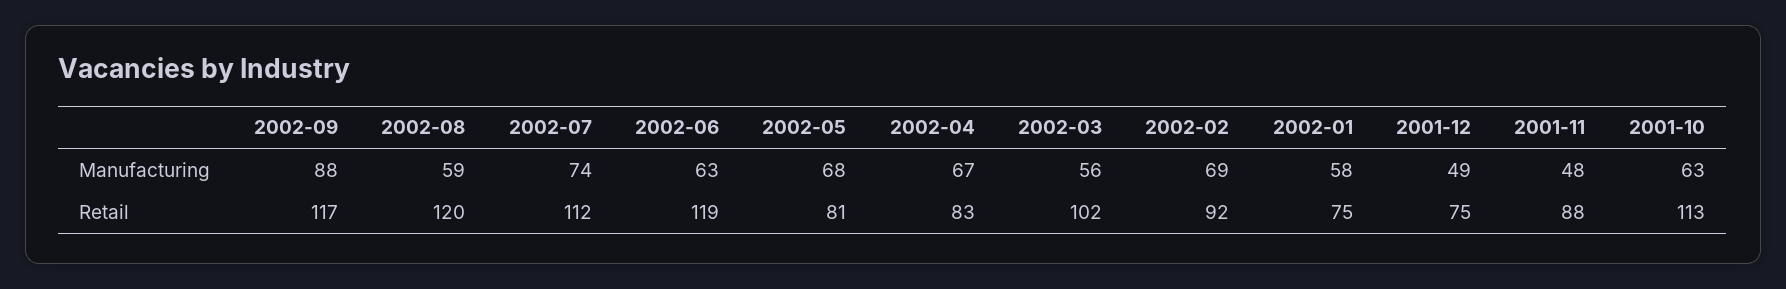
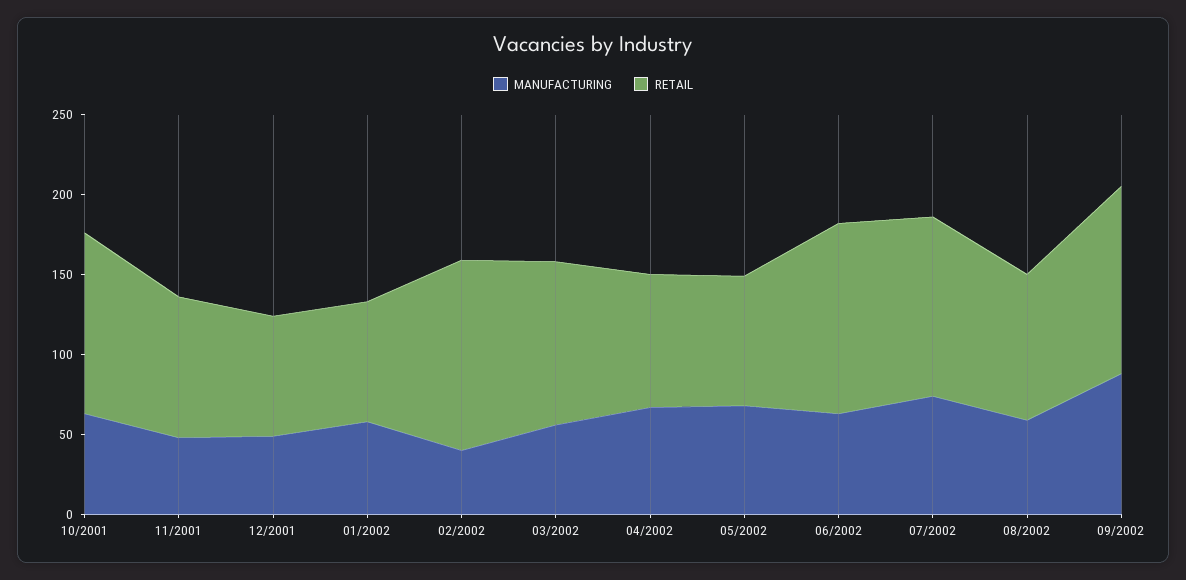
  {
    "Manufacturing": {
      "2002-09": 88,
      "2002-08": 59,
      "2002-07": 74,
      "2002-06": 63,
      "2002-05": 68,
      "2002-04": 67,
      "2002-03": 56,
-     "2002-02": 69,
+     "2002-02": 40,
      "2002-01": 58,
      "2001-12": 49,
      "2001-11": 48,
      "2001-10": 63
    },
    "Retail": {
      "2002-09": 117,
-     "2002-08": 120,
+     "2002-08": 90,
      "2002-07": 112,
      "2002-06": 119,
      "2002-05": 81,
      "2002-04": 83,
      "2002-03": 102,
-     "2002-02": 92,
+     "2002-02": 120,
      "2002-01": 75,
      "2001-12": 75,
      "2001-11": 88,
      "2001-10": 113
    }
  }

